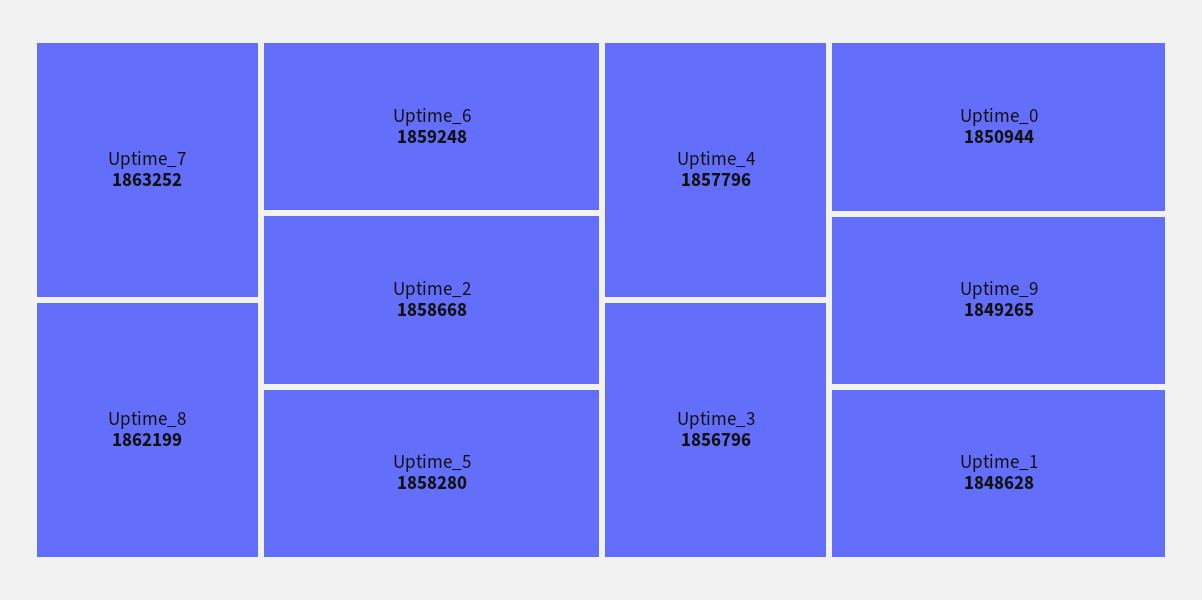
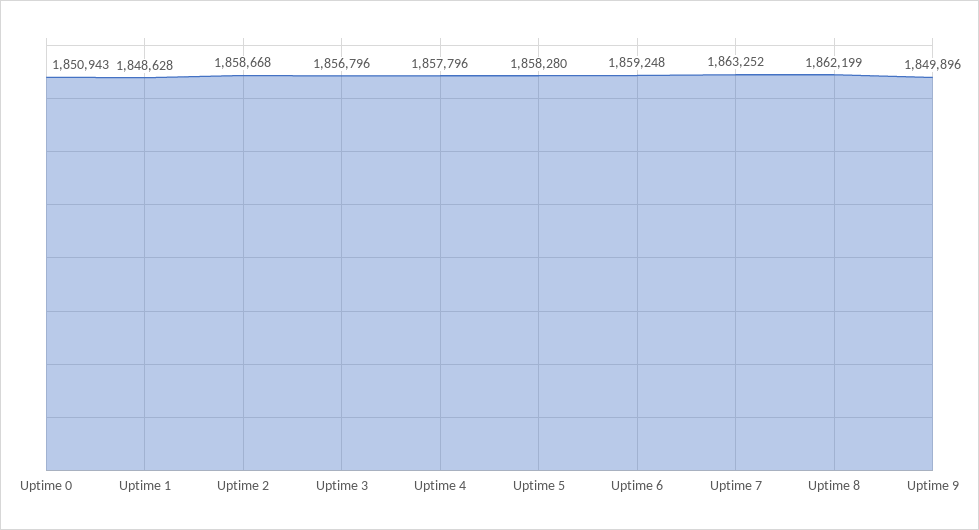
  {
    "Uptime_7": 1863252,
    "Uptime_8": 1862199,
    "Uptime_6": 1859248,
    "Uptime_2": 1858668,
    "Uptime_5": 1858280,
    "Uptime_4": 1857796,
    "Uptime_3": 1856796,
-   "Uptime_0": 1850944,
+   "Uptime_0": 1850943,
-   "Uptime_9": 1849265,
+   "Uptime_9": 1849896,
    "Uptime_1": 1848628
  }

